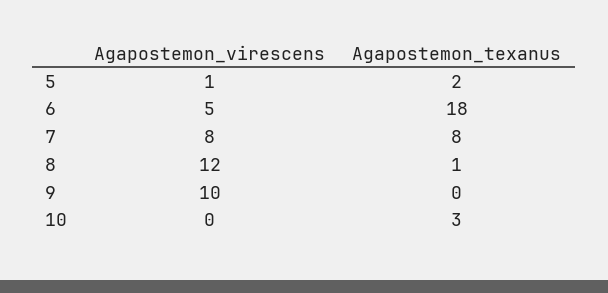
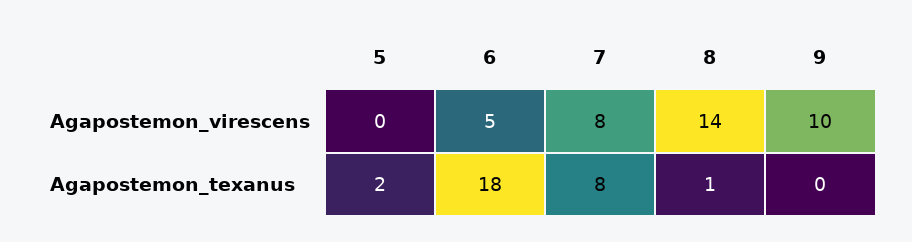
  {
    "Agapostemon_virescens": {
-     "5": 1,
+     "5": 0,
      "6": 5,
      "7": 8,
-     "8": 12,
+     "8": 14,
-     "9": 10,
+     "9": 10
-     "10": 0
    },
    "Agapostemon_texanus": {
      "5": 2,
      "6": 18,
      "7": 8,
      "8": 1,
-     "9": 0,
+     "9": 0
-     "10": 3
    }
  }

